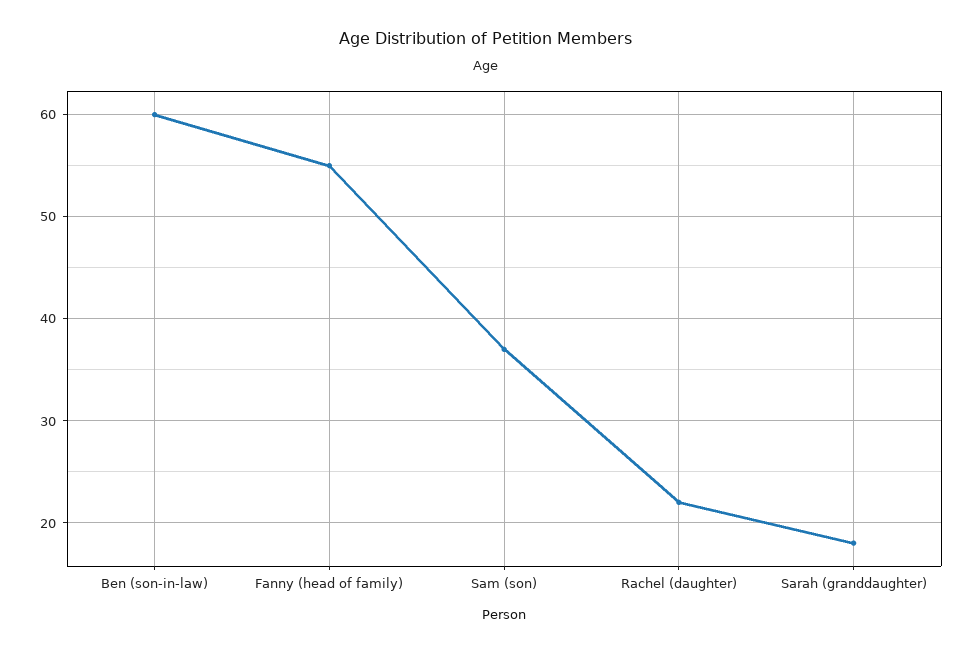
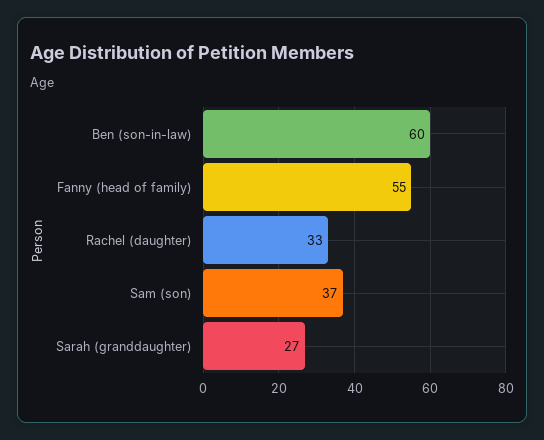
  {
    "Ben (son-in-law)": 60,
    "Fanny (head of family)": 55,
    "Sam (son)": 37,
-   "Rachel (daughter)": 22,
+   "Rachel (daughter)": 33,
-   "Sarah (granddaughter)": 18
+   "Sarah (granddaughter)": 27
  }

